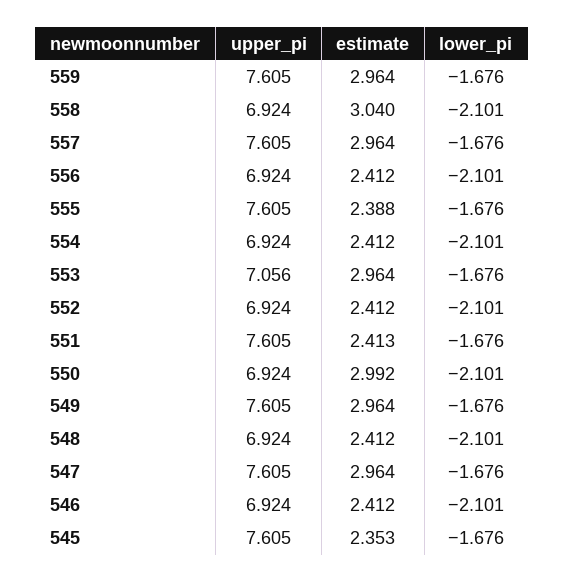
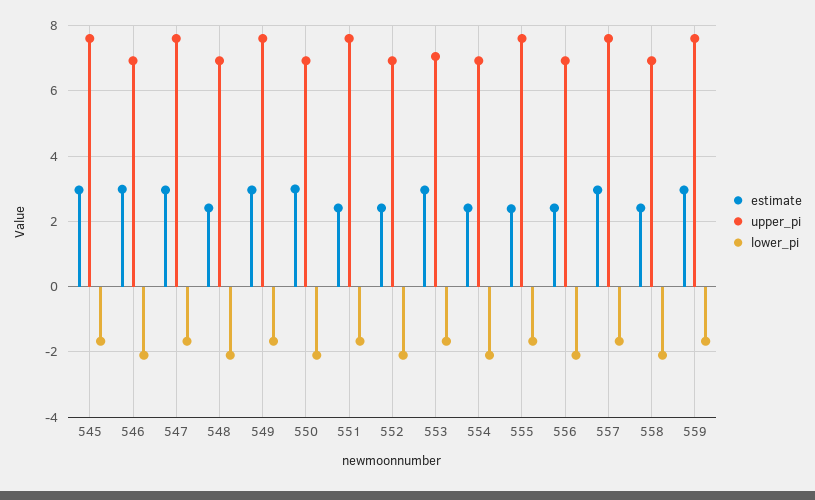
  {
    "upper_pi": {
      "559": 7.605,
      "558": 6.924,
      "557": 7.605,
      "556": 6.924,
      "555": 7.605,
      "554": 6.924,
      "553": 7.056,
      "552": 6.924,
      "551": 7.605,
      "550": 6.924,
      "549": 7.605,
      "548": 6.924,
      "547": 7.605,
      "546": 6.924,
      "545": 7.605
    },
    "estimate": {
      "559": 2.964,
-     "558": 3.04,
+     "558": 2.4,
      "557": 2.964,
      "556": 2.412,
      "555": 2.388,
      "554": 2.412,
      "553": 2.964,
      "552": 2.412,
      "551": 2.413,
      "550": 2.992,
      "549": 2.964,
      "548": 2.412,
      "547": 2.964,
-     "546": 2.412,
+     "546": 3,
-     "545": 2.353
+     "545": 3
    },
    "lower_pi": {
      "559": -1.676,
      "558": -2.101,
      "557": -1.676,
      "556": -2.101,
      "555": -1.676,
      "554": -2.101,
      "553": -1.676,
      "552": -2.101,
      "551": -1.676,
      "550": -2.101,
      "549": -1.676,
      "548": -2.101,
      "547": -1.676,
      "546": -2.101,
      "545": -1.676
    }
  }

